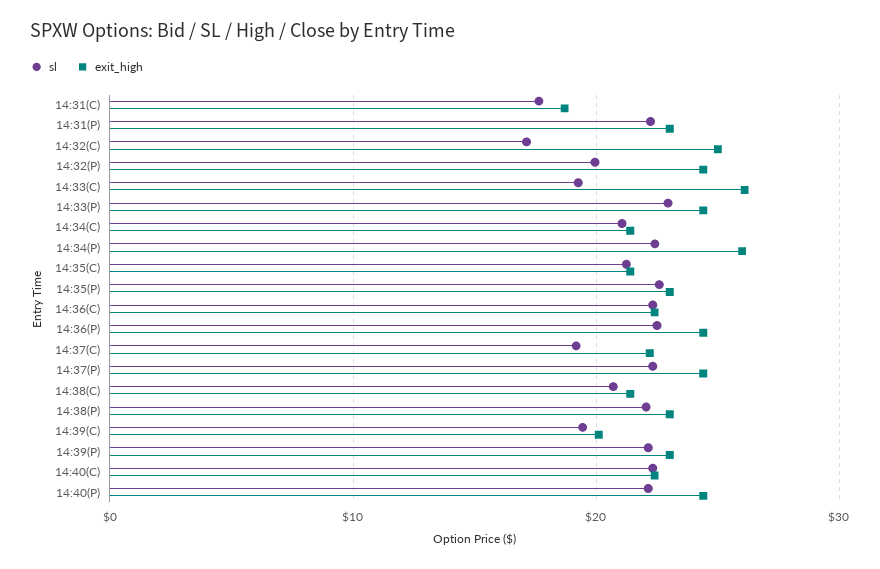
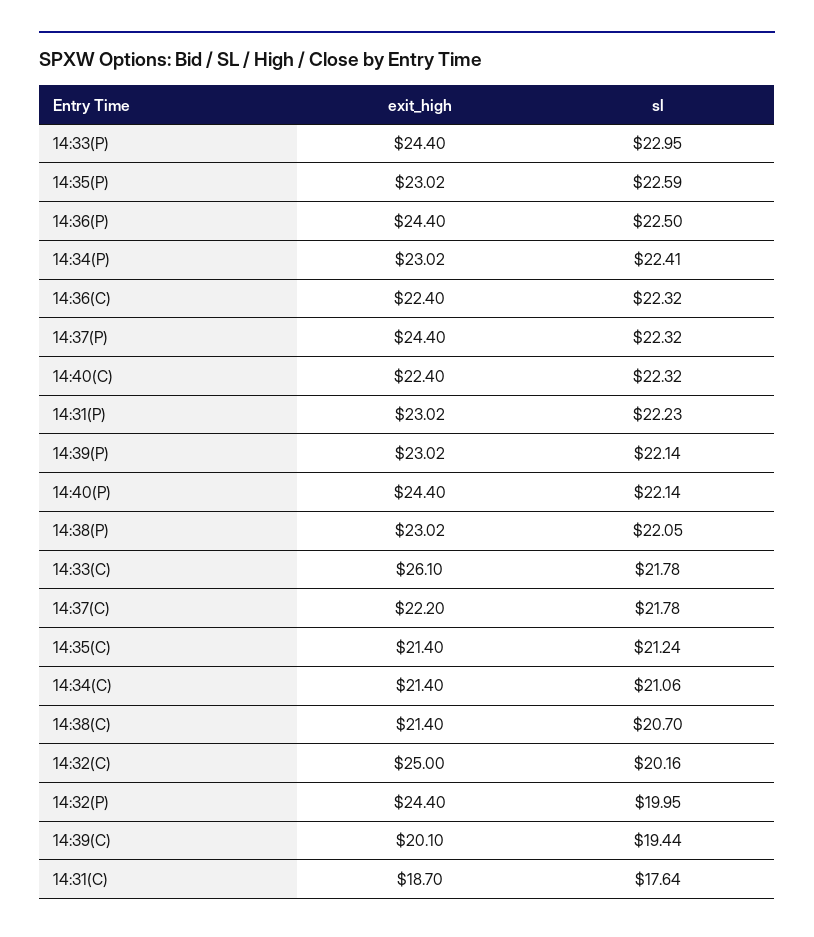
  {
    "sl": {
      "14:31(C)": 17.64,
      "14:31(P)": 22.23,
-     "14:32(C)": 17,
+     "14:32(C)": 20.16,
      "14:32(P)": 19.95,
-     "14:33(C)": 19,
+     "14:33(C)": 21.78,
      "14:33(P)": 22.95,
      "14:34(C)": 21.06,
      "14:34(P)": 22.41,
      "14:35(C)": 21.24,
      "14:35(P)": 22.59,
      "14:36(C)": 22.32,
      "14:36(P)": 22.5,
-     "14:37(C)": 19,
+     "14:37(C)": 21.78,
      "14:37(P)": 22.32,
      "14:38(C)": 20.7,
      "14:38(P)": 22.05,
      "14:39(C)": 19.44,
      "14:39(P)": 22.14,
      "14:40(C)": 22.32,
      "14:40(P)": 22.14
    },
    "exit_high": {
      "14:31(C)": 18.7,
      "14:31(P)": 23.02,
      "14:32(C)": 25,
      "14:32(P)": 24.4,
      "14:33(C)": 26.1,
      "14:33(P)": 24.4,
      "14:34(C)": 21.4,
-     "14:34(P)": 26,
+     "14:34(P)": 23.02,
      "14:35(C)": 21.4,
      "14:35(P)": 23.02,
      "14:36(C)": 22.4,
      "14:36(P)": 24.4,
      "14:37(C)": 22.2,
      "14:37(P)": 24.4,
      "14:38(C)": 21.4,
      "14:38(P)": 23.02,
      "14:39(C)": 20.1,
      "14:39(P)": 23.02,
      "14:40(C)": 22.4,
      "14:40(P)": 24.4
    }
  }

